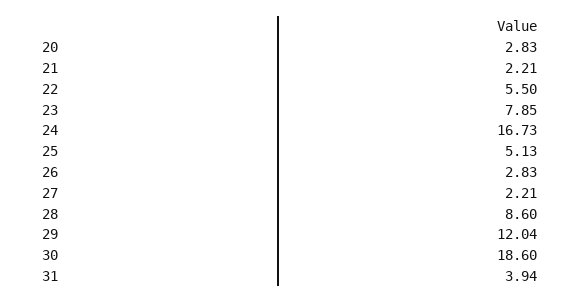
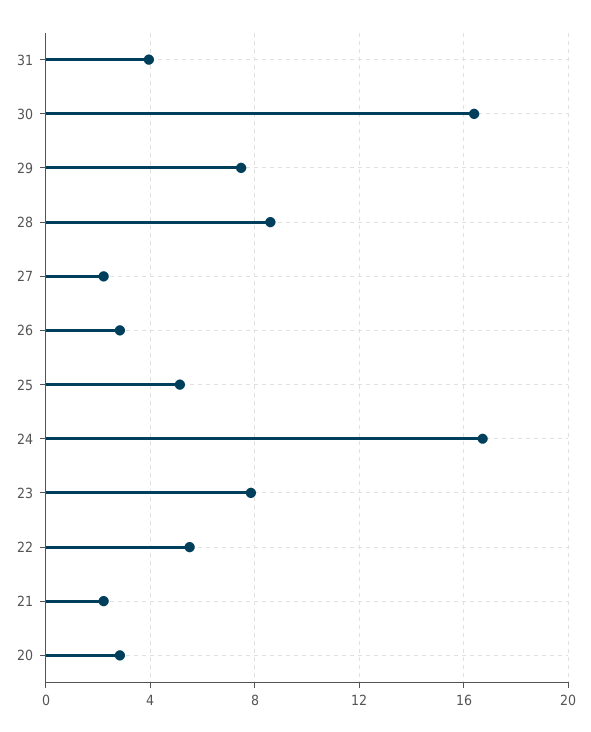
  {
    "20": 2.83,
    "21": 2.21,
    "22": 5.5,
    "23": 7.85,
    "24": 16.73,
    "25": 5.13,
    "26": 2.83,
    "27": 2.21,
    "28": 8.6,
-   "29": 12.04,
+   "29": 7.5,
-   "30": 18.6,
+   "30": 16.5,
    "31": 3.94
  }

